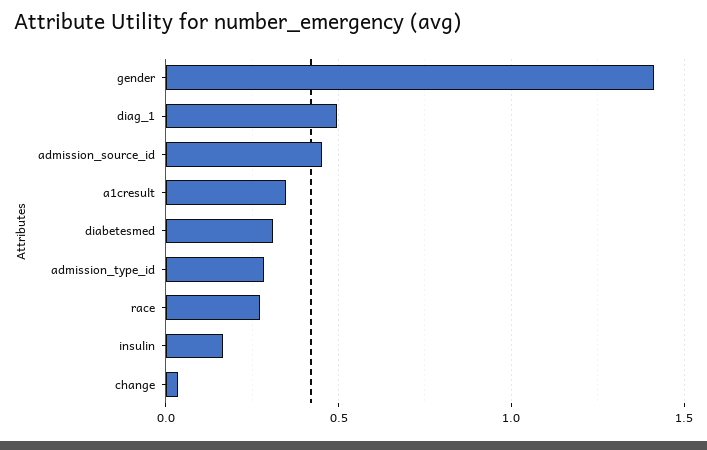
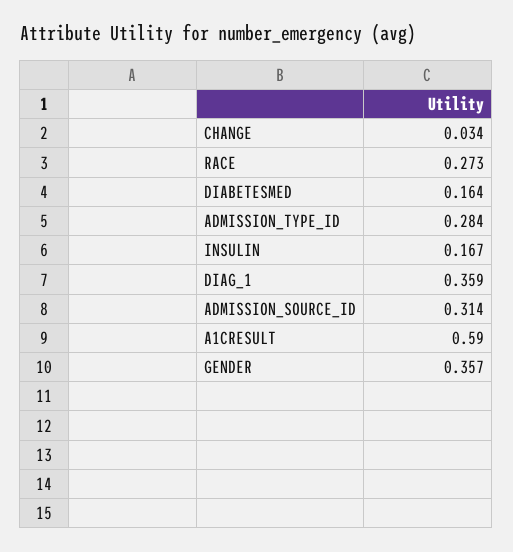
  {
-   "gender": 1.4,
+   "gender": 0.357,
-   "diag_1": 0.5,
+   "diag_1": 0.359,
-   "admission_source_id": 0.45,
+   "admission_source_id": 0.314,
-   "a1cresult": 0.35,
+   "a1cresult": 0.59,
-   "diabetesmed": 0.3,
+   "diabetesmed": 0.164,
    "admission_type_id": 0.284,
    "race": 0.273,
    "insulin": 0.167,
    "change": 0.034
  }

